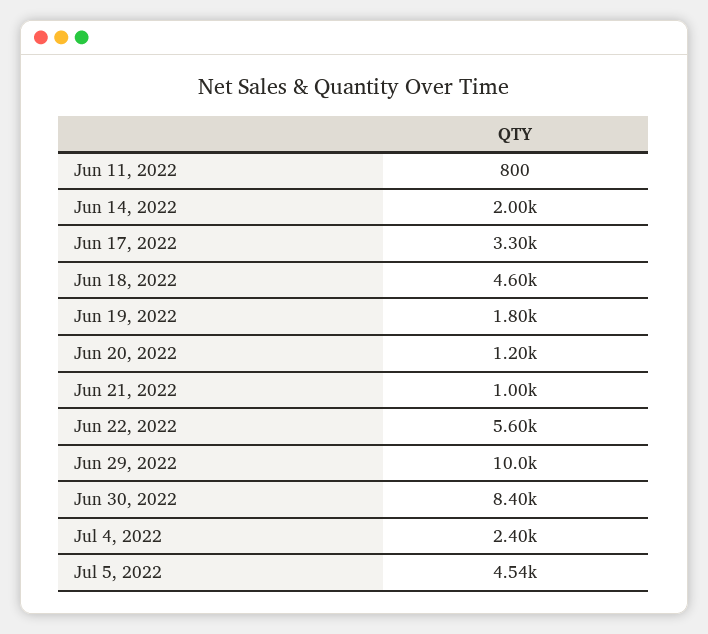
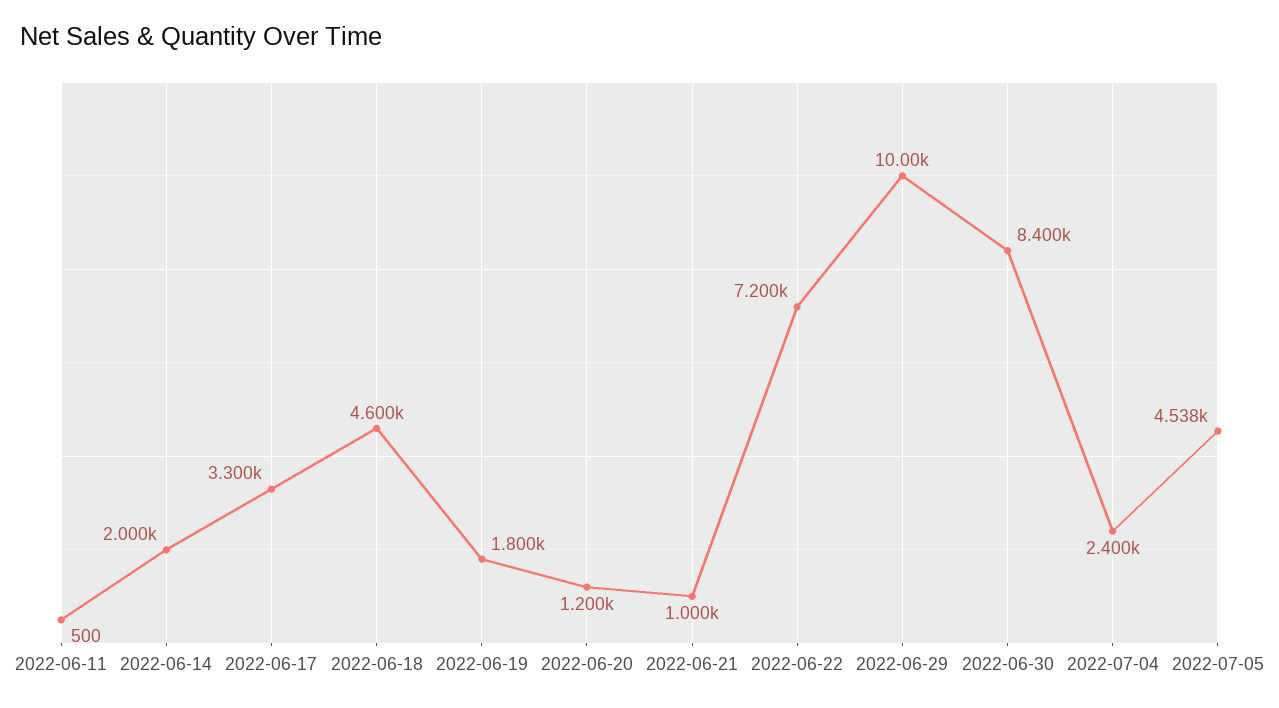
  {
-   "Jun 11, 2022": 800,
+   "Jun 11, 2022": 500,
    "Jun 14, 2022": 2000,
    "Jun 17, 2022": 3300,
    "Jun 18, 2022": 4600,
    "Jun 19, 2022": 1800,
    "Jun 20, 2022": 1200,
    "Jun 21, 2022": 1000,
-   "Jun 22, 2022": 5600,
+   "Jun 22, 2022": 7200,
    "Jun 29, 2022": 10000,
    "Jun 30, 2022": 8400,
    "Jul 4, 2022": 2400,
    "Jul 5, 2022": 4538
  }

